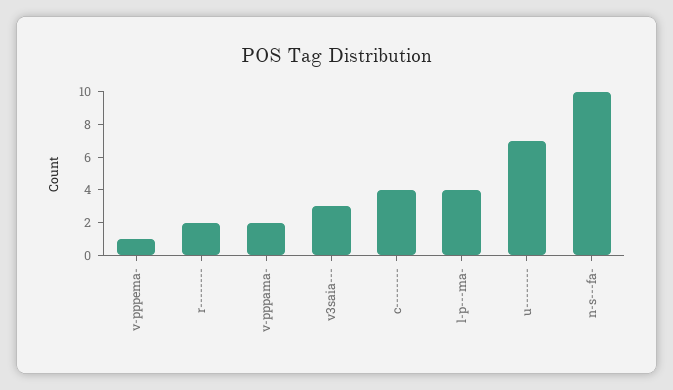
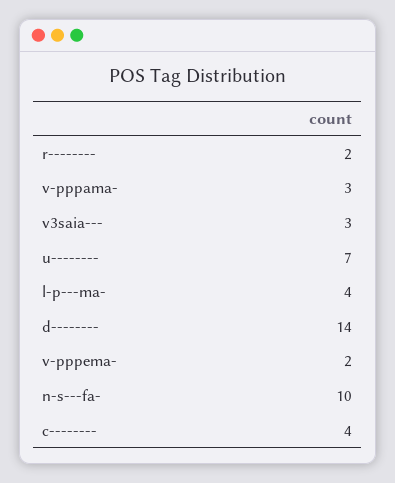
  {
-   "v-pppema-": 1,
+   "v-pppema-": 2,
    "r--------": 2,
-   "v-pppama-": 2,
+   "v-pppama-": 3,
    "v3saia---": 3,
    "c--------": 4,
    "l-p---ma-": 4,
    "u--------": 7,
-   "n-s---fa-": 10
+   "n-s---fa-": 10,
+   "d--------": 14
  }

